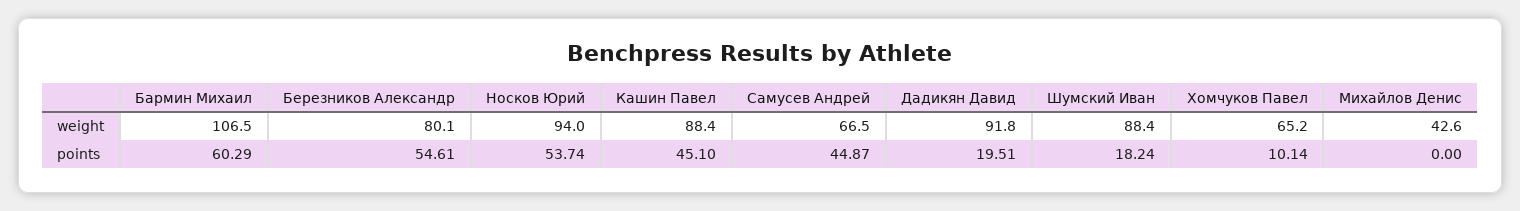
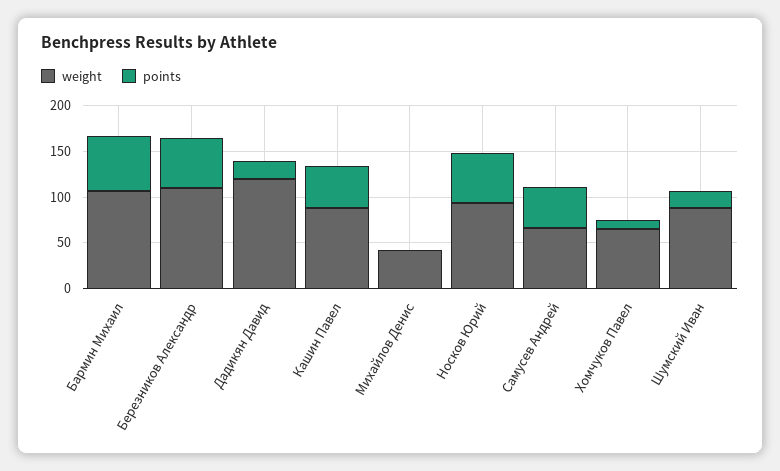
  {
    "weight": {
      "Бармин Михаил": 106.5,
-     "Березников Александр": 80.1,
+     "Березников Александр": 110,
      "Носков Юрий": 94,
      "Кашин Павел": 88.4,
      "Самусев Андрей": 66.5,
-     "Дадикян Давид": 91.8,
+     "Дадикян Давид": 120,
      "Шумский Иван": 88.4,
      "Хомчуков Павел": 65.2,
      "Михайлов Денис": 42.6
    },
    "points": {
      "Бармин Михаил": 60.29,
      "Березников Александр": 54.61,
      "Носков Юрий": 53.74,
      "Кашин Павел": 45.1,
      "Самусев Андрей": 44.87,
      "Дадикян Давид": 19.51,
      "Шумский Иван": 18.24,
      "Хомчуков Павел": 10.14,
      "Михайлов Денис": 0
    }
  }

